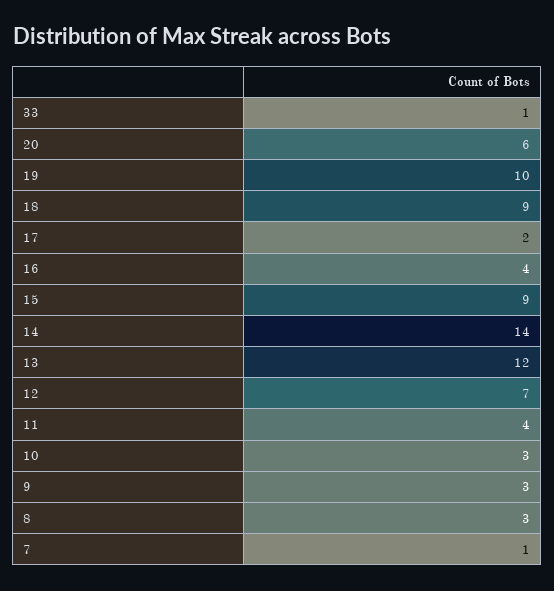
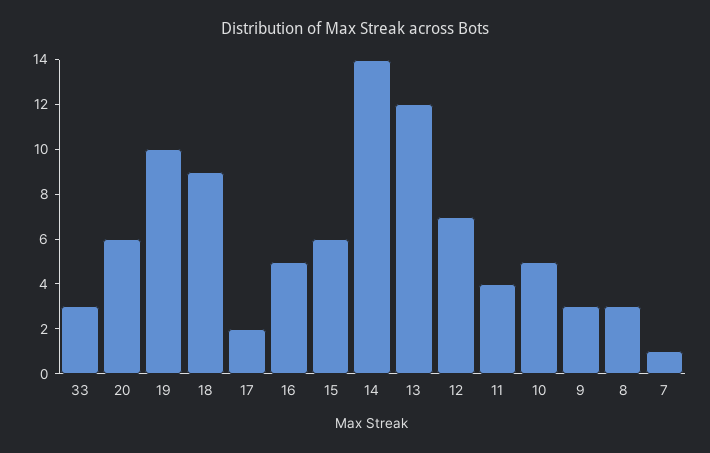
  {
-   "33": 1,
+   "33": 3,
    "20": 6,
    "19": 10,
    "18": 9,
    "17": 2,
-   "16": 4,
+   "16": 5,
-   "15": 9,
+   "15": 6,
    "14": 14,
    "13": 12,
    "12": 7,
    "11": 4,
-   "10": 3,
+   "10": 5,
    "9": 3,
    "8": 3,
    "7": 1
  }

